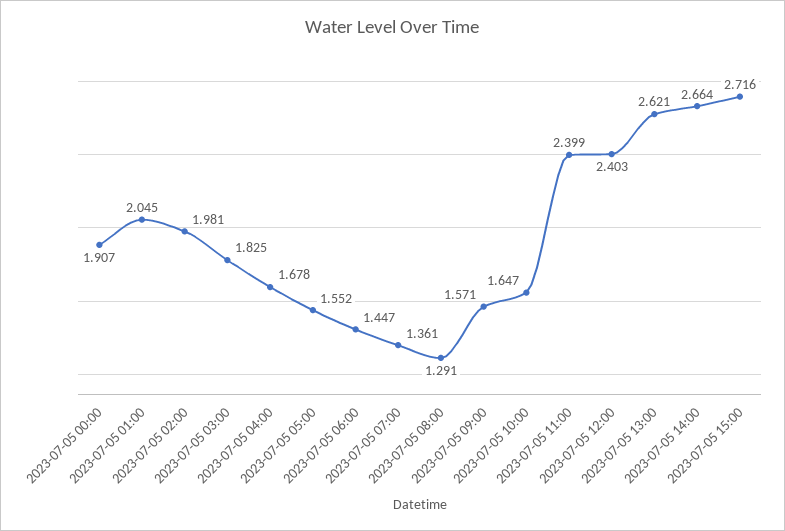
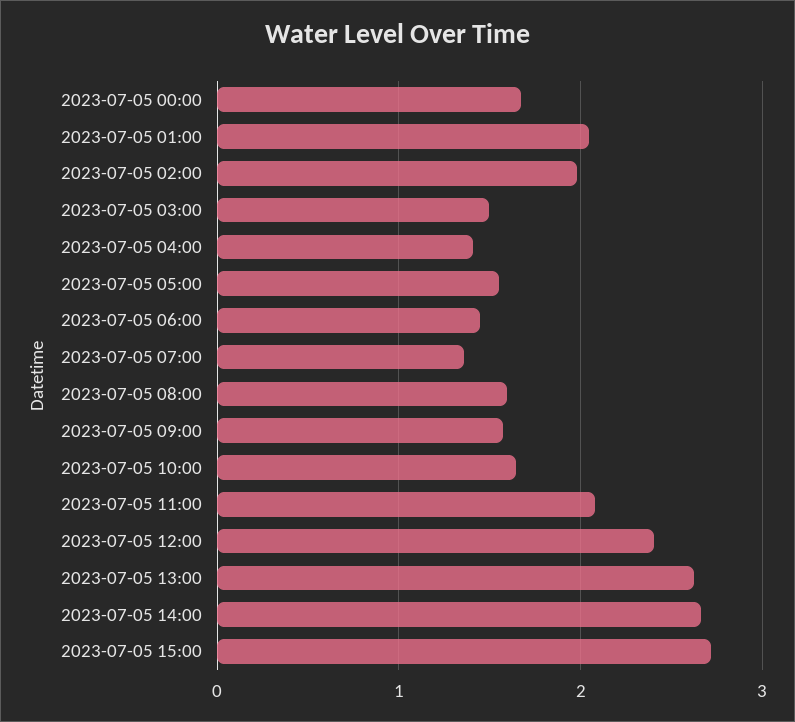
  {
-   "2023-07-05 00:00": 1.907,
+   "2023-07-05 00:00": 1.7,
    "2023-07-05 01:00": 2.045,
    "2023-07-05 02:00": 1.981,
-   "2023-07-05 03:00": 1.825,
+   "2023-07-05 03:00": 1.5,
-   "2023-07-05 04:00": 1.678,
+   "2023-07-05 04:00": 1.4,
    "2023-07-05 05:00": 1.552,
    "2023-07-05 06:00": 1.447,
    "2023-07-05 07:00": 1.361,
-   "2023-07-05 08:00": 1.291,
+   "2023-07-05 08:00": 1.6,
    "2023-07-05 09:00": 1.571,
    "2023-07-05 10:00": 1.647,
-   "2023-07-05 11:00": 2.399,
+   "2023-07-05 11:00": 2.1,
    "2023-07-05 12:00": 2.403,
    "2023-07-05 13:00": 2.621,
    "2023-07-05 14:00": 2.664,
    "2023-07-05 15:00": 2.716
  }

